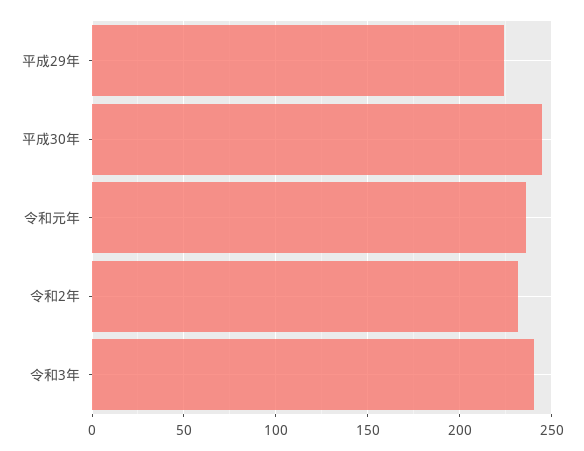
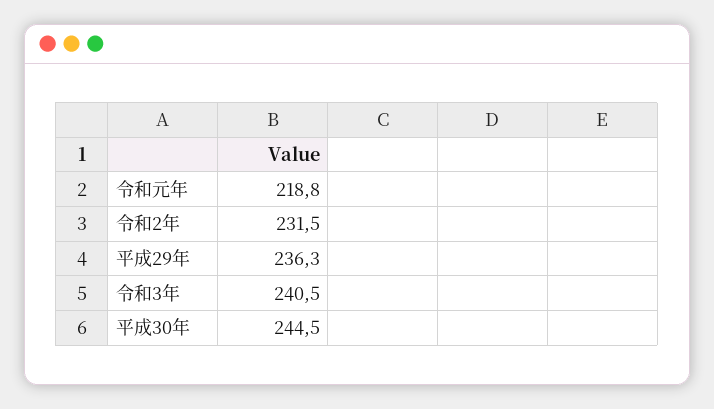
  {
-   "平成29年": 225,
+   "平成29年": 236.3,
    "平成30年": 244.5,
-   "令和元年": 235,
+   "令和元年": 218.8,
    "令和2年": 231.5,
    "令和3年": 240.5
  }

